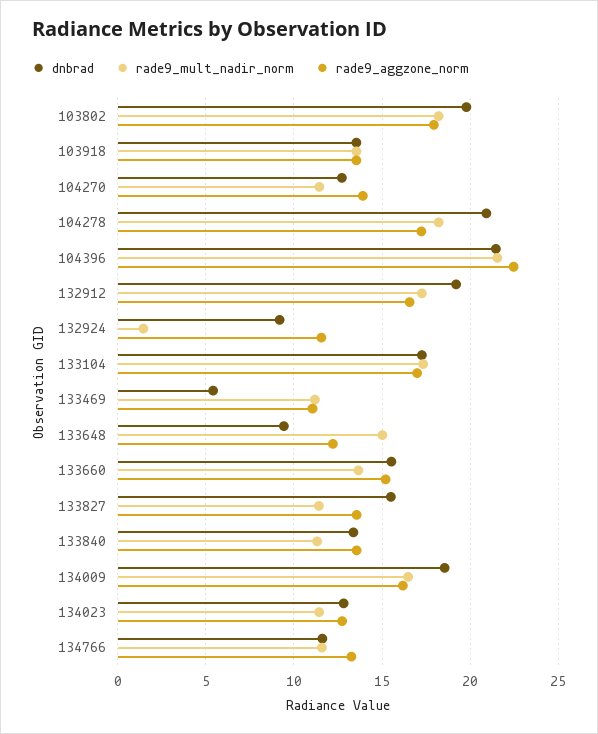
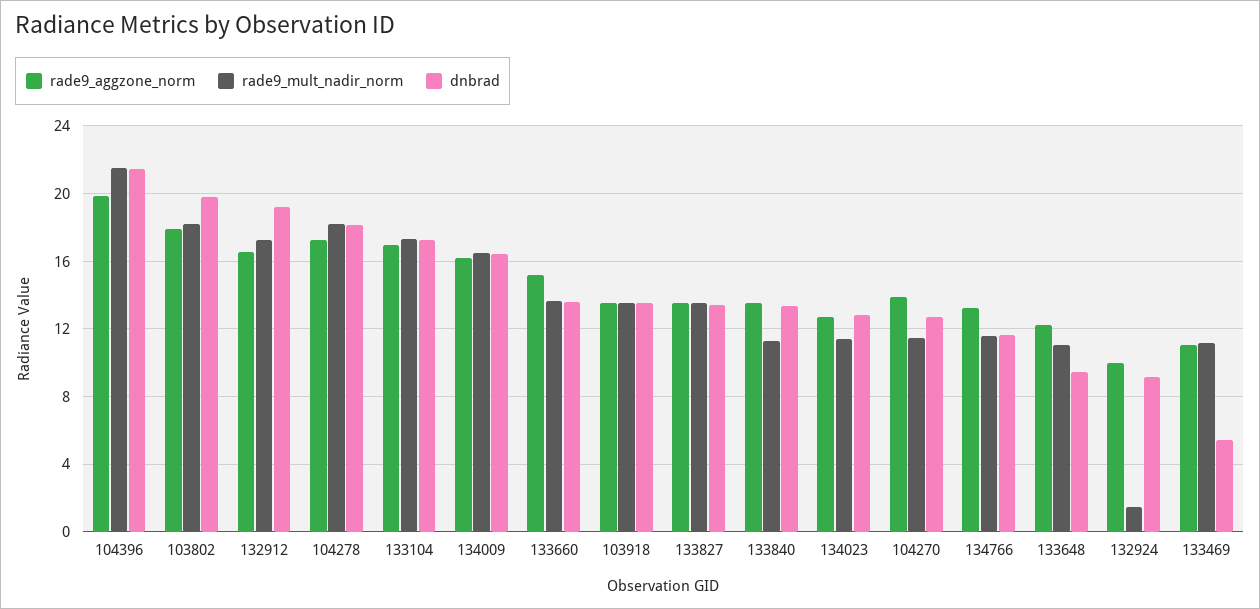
  {
    "dnbrad": {
      "103802": 20,
      "103918": 13.5,
      "104270": 12.5,
-     "104278": 21,
+     "104278": 18,
      "104396": 21.5,
      "132912": 19,
      "132924": 9,
      "133104": 17.5,
      "133469": 5.5,
      "133648": 9.5,
-     "133660": 15.5,
+     "133660": 13.5,
-     "133827": 15.5,
+     "133827": 13.5,
      "133840": 13.5,
-     "134009": 18.5,
+     "134009": 16.5,
      "134023": 13,
      "134766": 11.5
    },
    "rade9_mult_nadir_norm": {
      "103802": 18,
      "103918": 13.5,
      "104270": 11.5,
      "104278": 18,
      "104396": 21.5,
      "132912": 17.5,
      "132924": 1.5,
      "133104": 17.5,
      "133469": 11,
-     "133648": 15,
+     "133648": 11,
      "133660": 13.5,
-     "133827": 11.5,
+     "133827": 13.5,
      "133840": 11.5,
      "134009": 16.5,
      "134023": 11.5,
      "134766": 11.5
    },
    "rade9_aggzone_norm": {
      "103802": 18,
      "103918": 13.5,
      "104270": 14,
      "104278": 17,
-     "104396": 22.5,
+     "104396": 20,
      "132912": 16.5,
-     "132924": 11.5,
+     "132924": 10,
      "133104": 17,
      "133469": 11,
      "133648": 12,
      "133660": 15,
      "133827": 13.5,
      "133840": 13.5,
      "134009": 16,
      "134023": 12.5,
      "134766": 13.5
    }
  }

